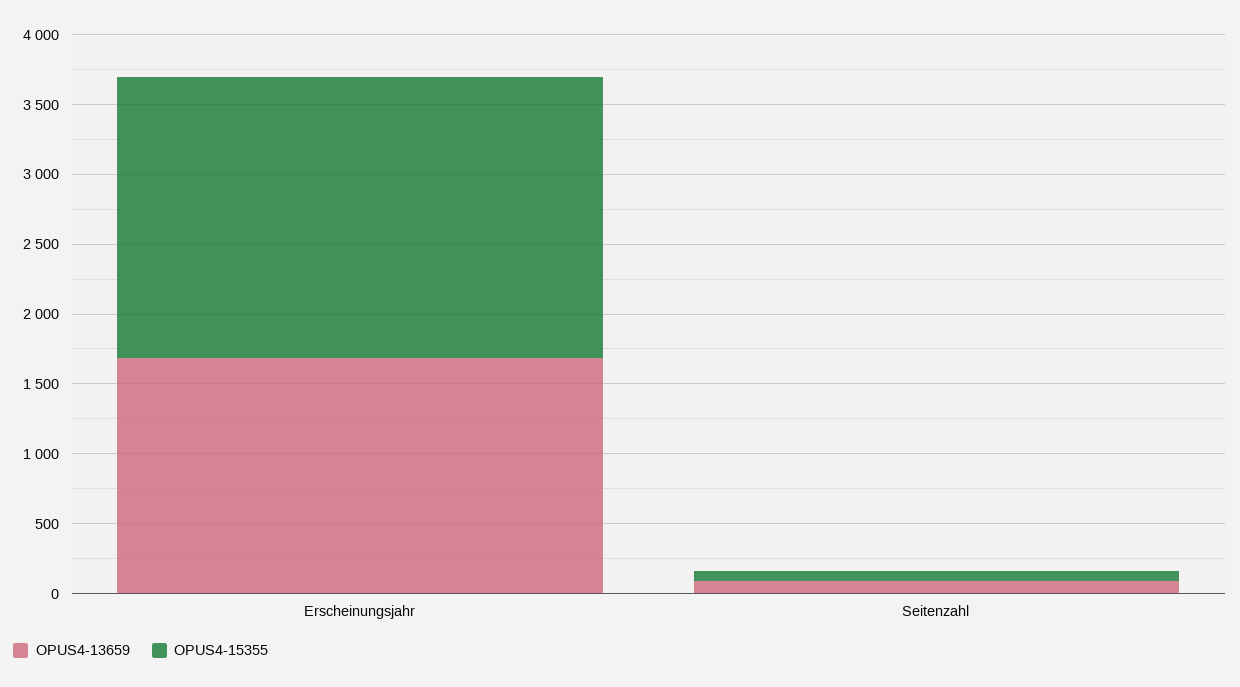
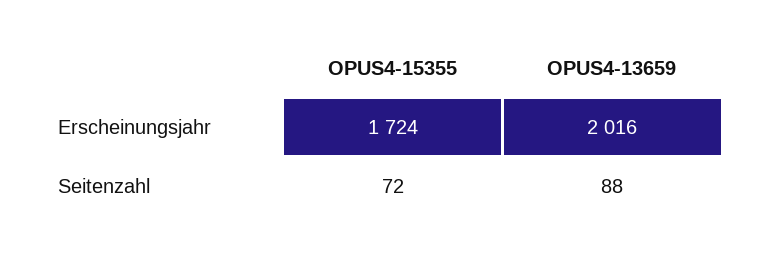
  {
    "OPUS4-13659": {
-     "Erscheinungsjahr": 1700,
+     "Erscheinungsjahr": 2016,
      "Seitenzahl": 88
    },
    "OPUS4-15355": {
-     "Erscheinungsjahr": 2000,
+     "Erscheinungsjahr": 1724,
      "Seitenzahl": 72
    }
  }

